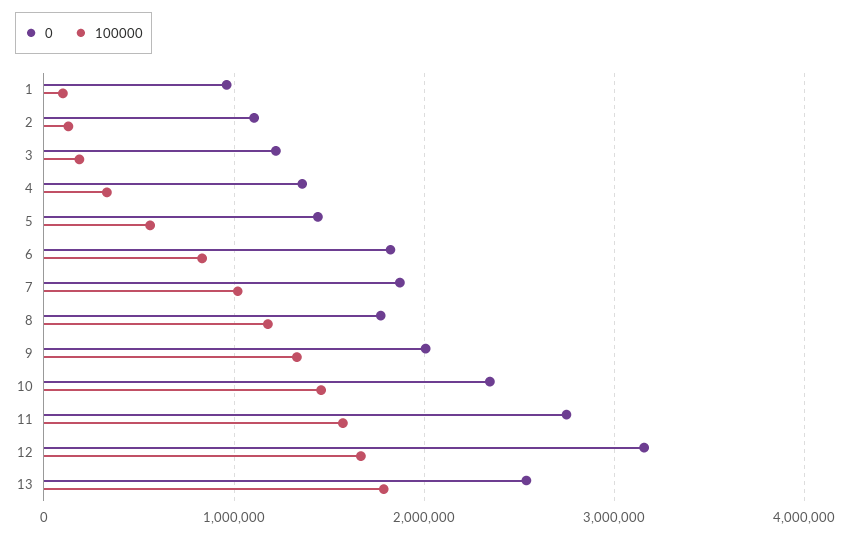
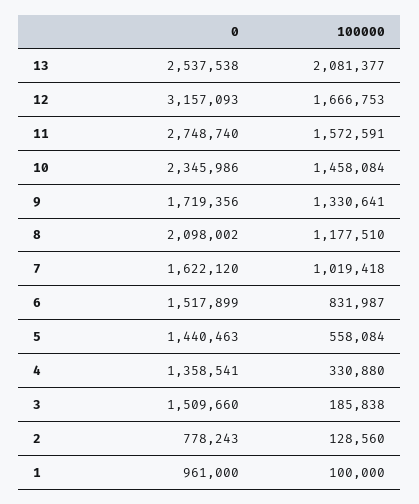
  {
    "0": {
      "1": 961000,
-     "2": 1100000,
+     "2": 778243,
-     "3": 1200000,
+     "3": 1509660,
      "4": 1358541,
      "5": 1440463,
-     "6": 1800000,
+     "6": 1517899,
-     "7": 1900000,
+     "7": 1622120,
-     "8": 1800000,
+     "8": 2098002,
-     "9": 2000000,
+     "9": 1719356,
      "10": 2345986,
      "11": 2748740,
      "12": 3157093,
      "13": 2537538
    },
    "100000": {
      "1": 100000,
      "2": 128560,
      "3": 185838,
      "4": 330880,
      "5": 558084,
      "6": 831987,
      "7": 1019418,
      "8": 1177510,
      "9": 1330641,
      "10": 1458084,
      "11": 1572591,
      "12": 1666753,
-     "13": 1800000
+     "13": 2081377
    }
  }

